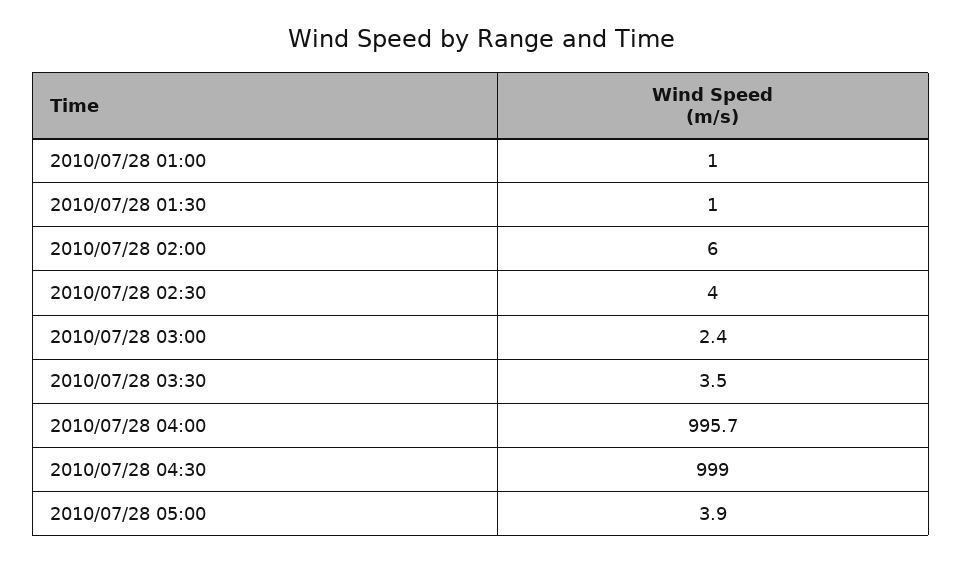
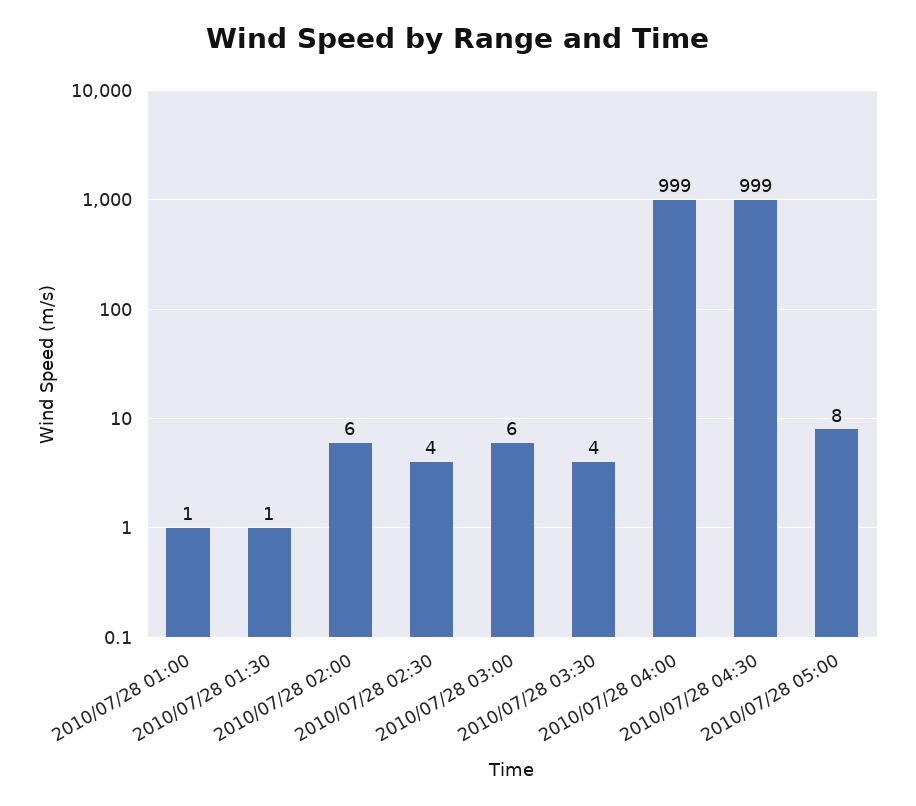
  {
    "2010/07/28 01:00": 1,
    "2010/07/28 01:30": 1,
    "2010/07/28 02:00": 6,
    "2010/07/28 02:30": 4,
-   "2010/07/28 03:00": 2.4,
+   "2010/07/28 03:00": 6,
    "2010/07/28 03:30": 3.5,
-   "2010/07/28 04:00": 995.7,
+   "2010/07/28 04:00": 999,
    "2010/07/28 04:30": 999,
-   "2010/07/28 05:00": 3.9
+   "2010/07/28 05:00": 8
  }

